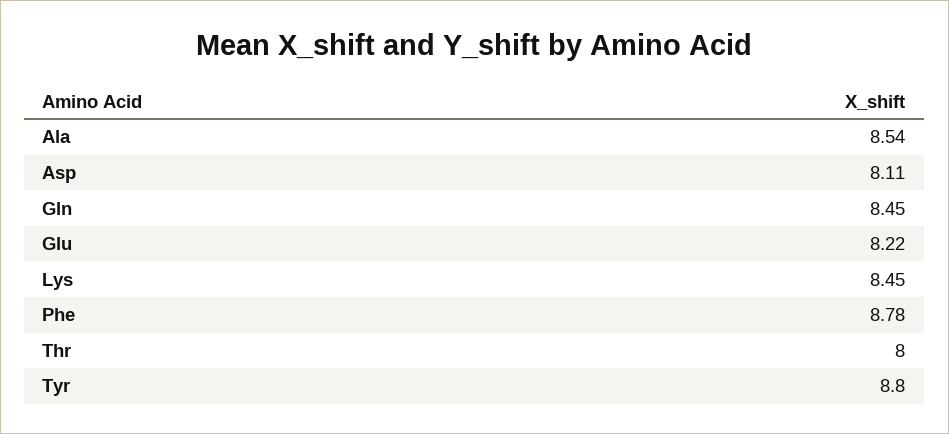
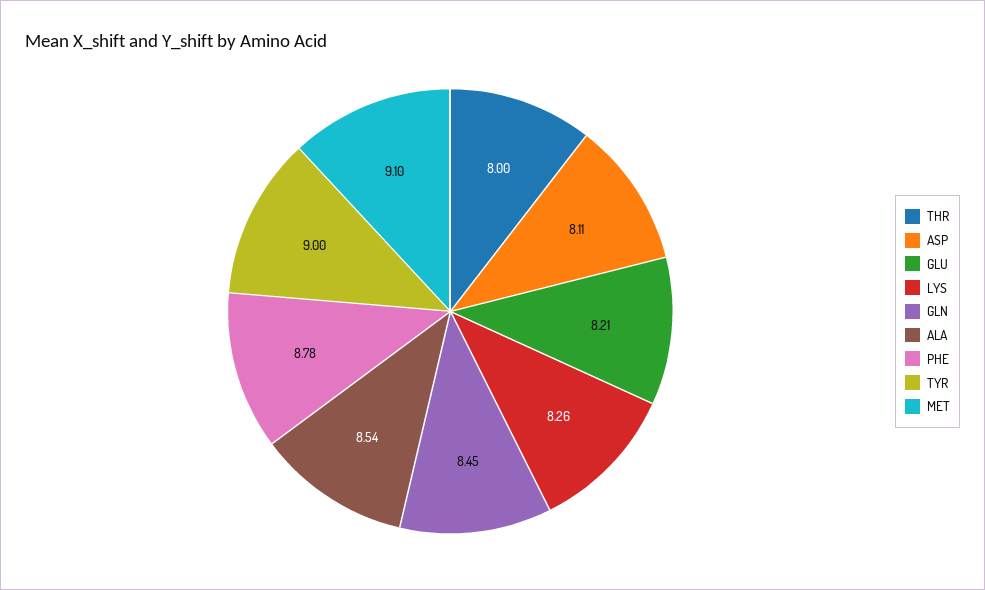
  {
    "Ala": 8.54,
    "Asp": 8.11,
    "Gln": 8.45,
-   "Glu": 8.22,
+   "Glu": 8.21,
-   "Lys": 8.45,
+   "Lys": 8.26,
    "Phe": 8.78,
    "Thr": 8,
-   "Tyr": 8.8
+   "Tyr": 9,
+   "MET": 9.1
  }

